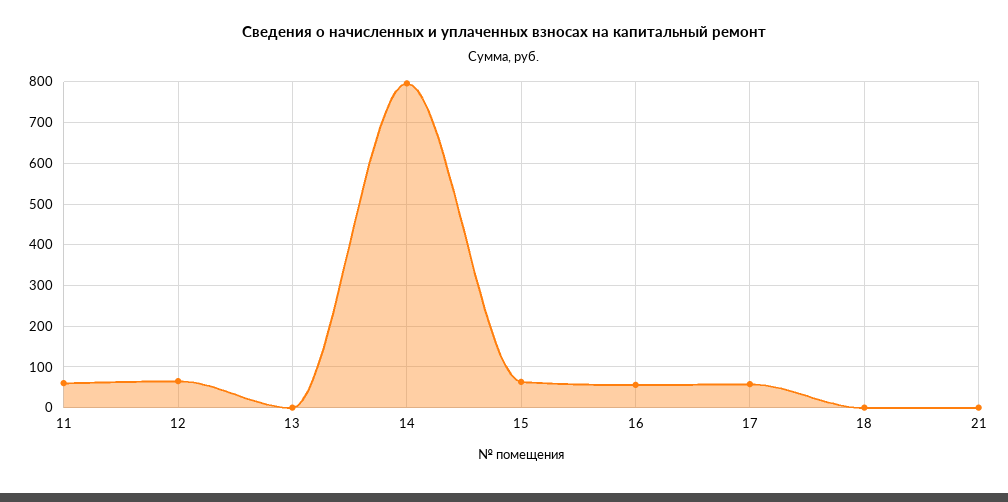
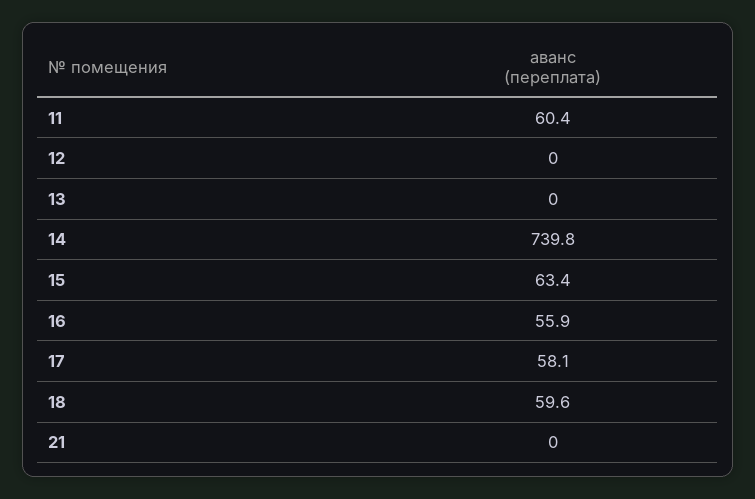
  {
    "11": 60.4,
-   "12": 60,
+   "12": 0,
    "13": 0,
-   "14": 800,
+   "14": 739.8,
    "15": 63.4,
    "16": 55.9,
    "17": 58.1,
-   "18": 0,
+   "18": 59.6,
    "21": 0
  }

